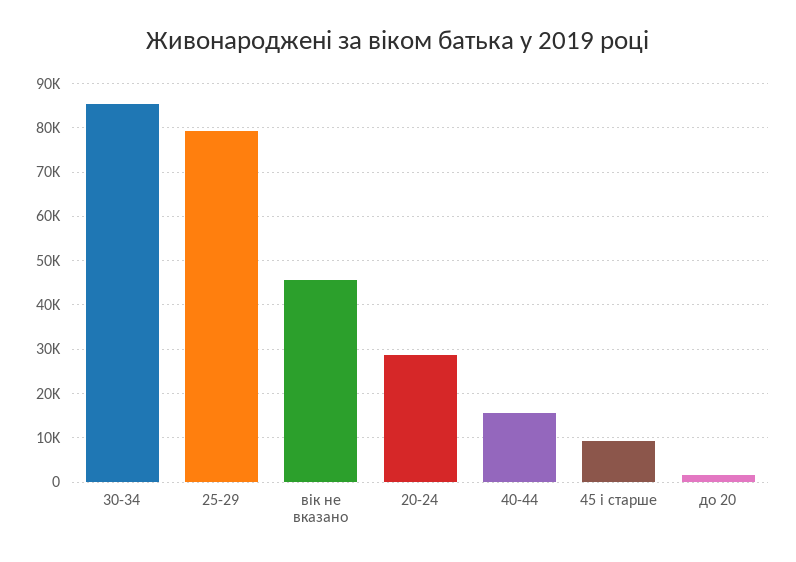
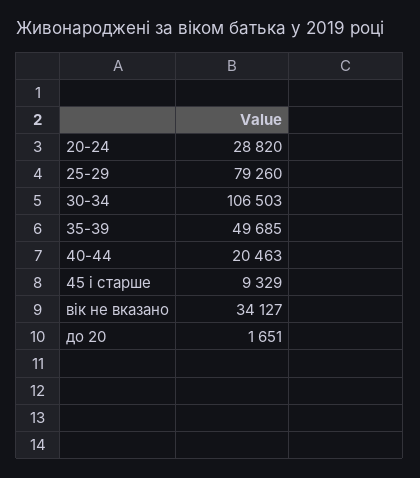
  {
-   "30-34": 86000,
+   "30-34": 106503,
    "25-29": 79260,
-   "вік не вказано": 46000,
+   "вік не вказано": 34127,
    "20-24": 28820,
-   "40-44": 16000,
+   "40-44": 20463,
    "45 і старше": 9329,
-   "до 20": 1651
+   "до 20": 1651,
+   "35-39": 49685
  }

